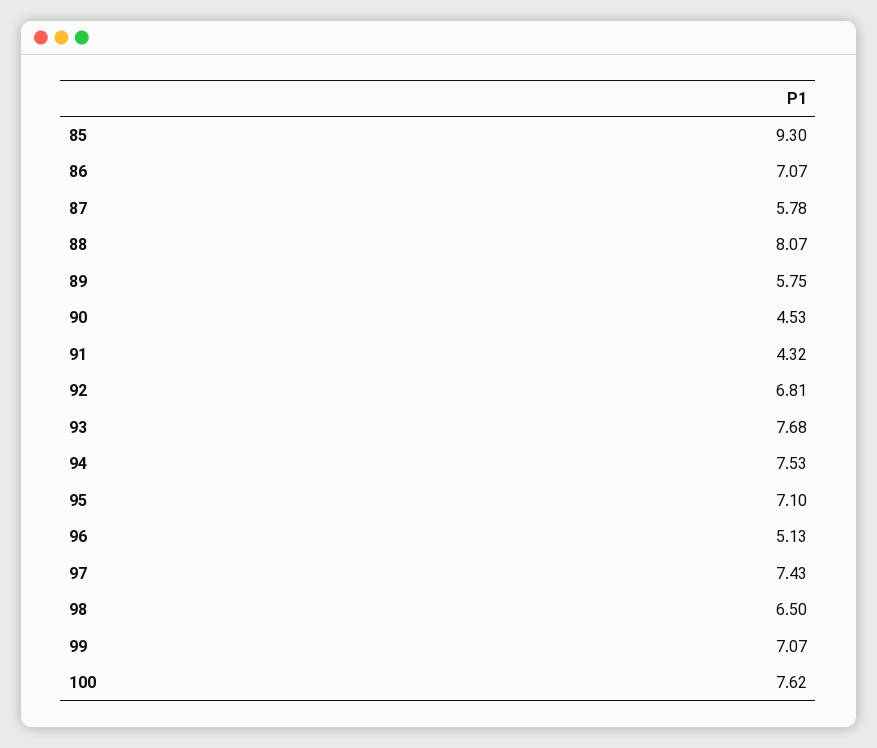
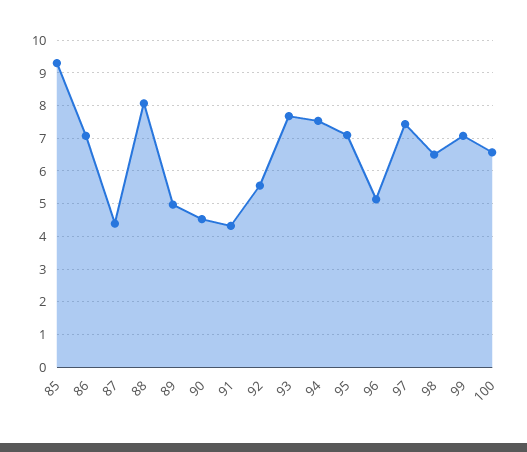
  {
    "85": 9.3,
    "86": 7.07,
-   "87": 5.78,
+   "87": 4.4,
    "88": 8.07,
-   "89": 5.75,
+   "89": 5,
    "90": 4.53,
    "91": 4.32,
-   "92": 6.81,
+   "92": 5.6,
    "93": 7.68,
    "94": 7.53,
    "95": 7.1,
    "96": 5.13,
    "97": 7.43,
    "98": 6.5,
    "99": 7.07,
-   "100": 7.62
+   "100": 6.6
  }

